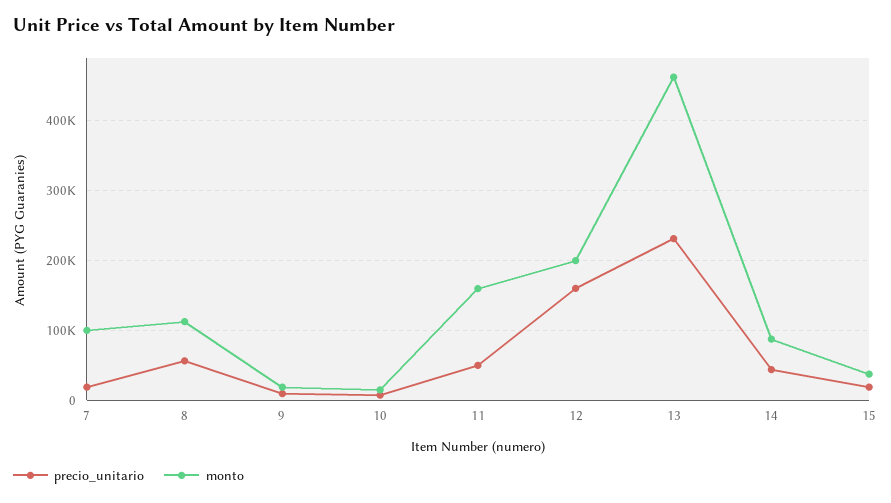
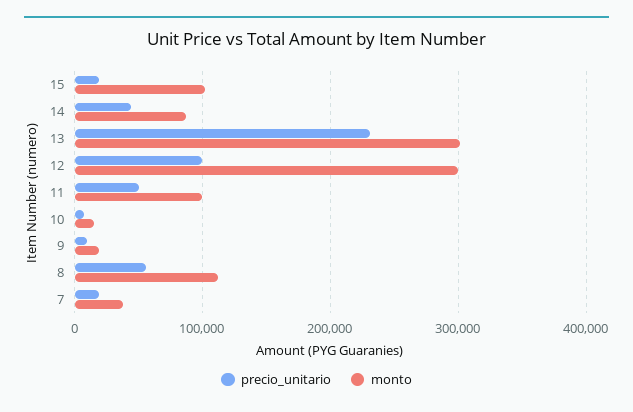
  {
    "precio_unitario": {
      "7": 20000,
      "8": 60000,
      "9": 10000,
      "10": 10000,
      "11": 50000,
-     "12": 160000,
+     "12": 100000,
      "13": 230000,
      "14": 40000,
      "15": 20000
    },
    "monto": {
-     "7": 100000,
+     "7": 40000,
      "8": 110000,
      "9": 20000,
      "10": 20000,
-     "11": 160000,
+     "11": 100000,
-     "12": 200000,
+     "12": 300000,
-     "13": 460000,
+     "13": 300000,
      "14": 90000,
-     "15": 40000
+     "15": 100000
    }
  }

